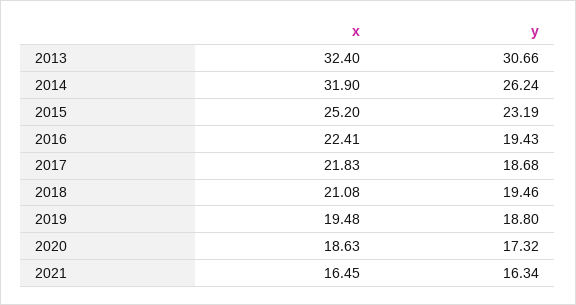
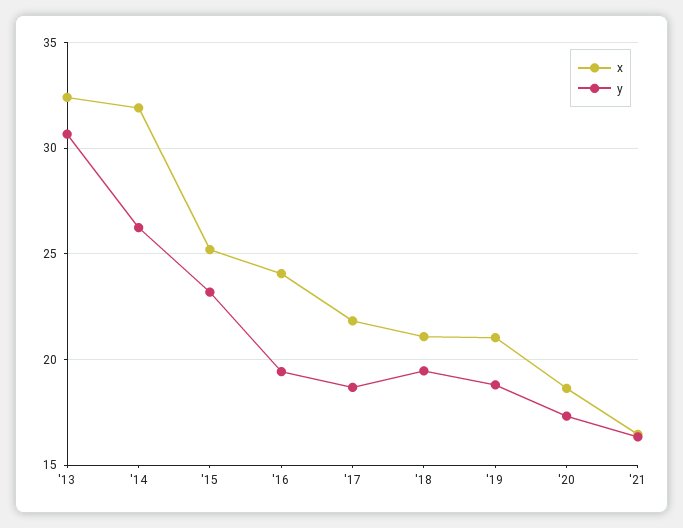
  {
    "x": {
      "2013": 32.4,
      "2014": 31.9,
      "2015": 25.2,
-     "2016": 22.41,
+     "2016": 24,
      "2017": 21.83,
      "2018": 21.08,
-     "2019": 19.48,
+     "2019": 21,
      "2020": 18.63,
      "2021": 16.45
    },
    "y": {
      "2013": 30.66,
      "2014": 26.24,
      "2015": 23.19,
      "2016": 19.43,
      "2017": 18.68,
      "2018": 19.46,
      "2019": 18.8,
      "2020": 17.32,
      "2021": 16.34
    }
  }

